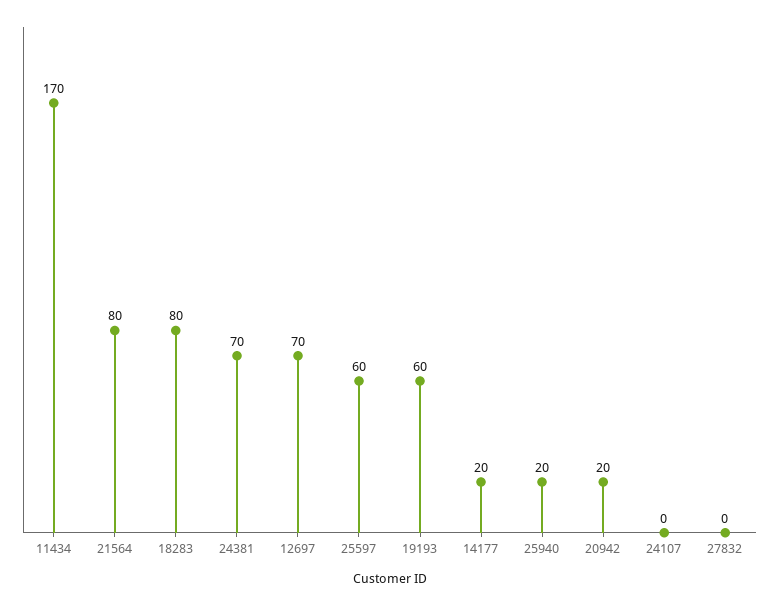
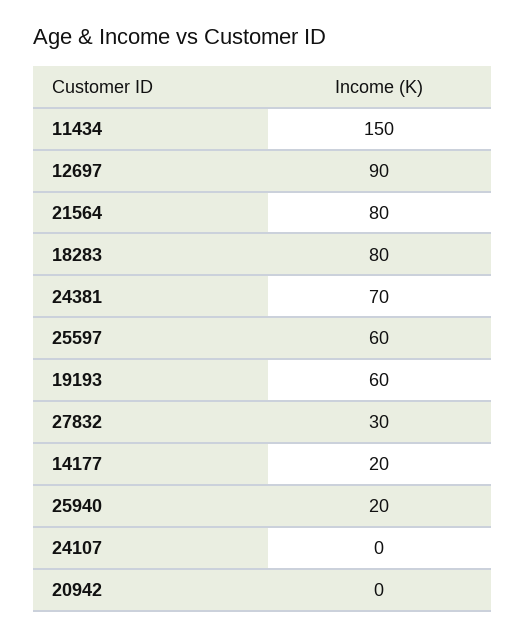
  {
-   "11434": 170,
+   "11434": 150,
    "21564": 80,
    "18283": 80,
    "24381": 70,
-   "12697": 70,
+   "12697": 90,
    "25597": 60,
    "19193": 60,
    "14177": 20,
    "25940": 20,
-   "20942": 20,
+   "20942": 0,
    "24107": 0,
-   "27832": 0
+   "27832": 30
  }

